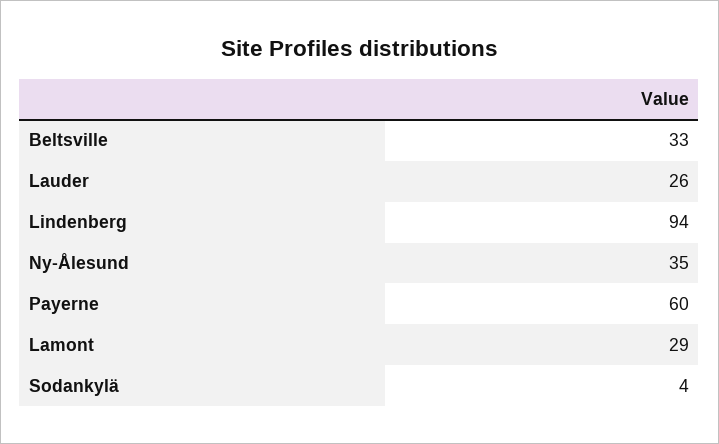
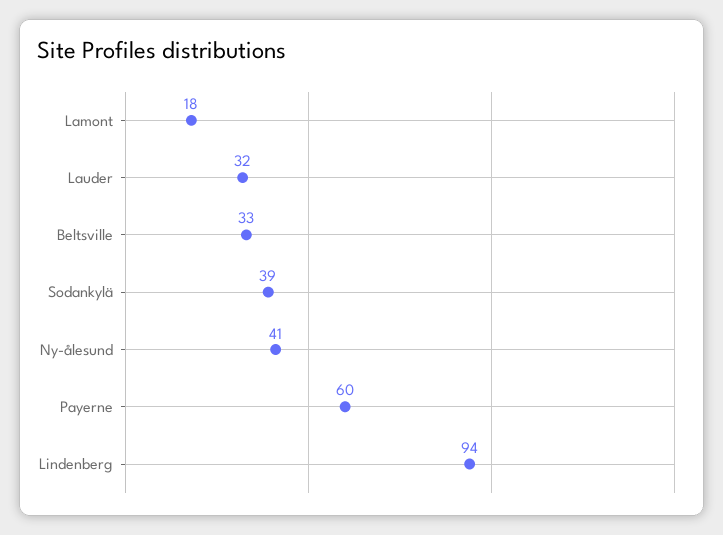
  {
    "Beltsville": 33,
-   "Lauder": 26,
+   "Lauder": 32,
    "Lindenberg": 94,
-   "Ny-Ålesund": 35,
+   "Ny-Ålesund": 41,
    "Payerne": 60,
-   "Lamont": 29,
+   "Lamont": 18,
-   "Sodankylä": 4
+   "Sodankylä": 39
  }

